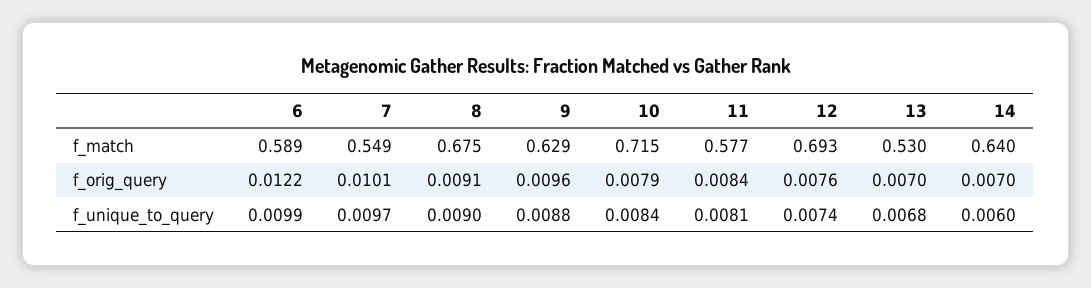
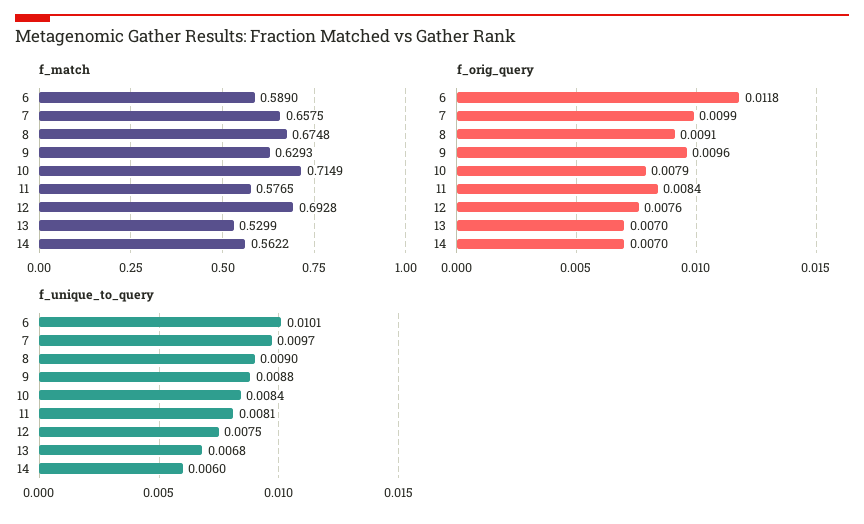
  {
    "f_match": {
      "6": 0.589,
-     "7": 0.549,
+     "7": 0.6575,
      "8": 0.6748,
      "9": 0.6293,
      "10": 0.7149,
      "11": 0.5765,
      "12": 0.6928,
      "13": 0.5299,
-     "14": 0.64
+     "14": 0.5622
    },
    "f_orig_query": {
-     "6": 0.0122,
+     "6": 0.0118,
-     "7": 0.0101,
+     "7": 0.0099,
      "8": 0.0091,
      "9": 0.0096,
      "10": 0.0079,
      "11": 0.0084,
      "12": 0.0076,
      "13": 0.007,
      "14": 0.007
    },
    "f_unique_to_query": {
-     "6": 0.0099,
+     "6": 0.0101,
      "7": 0.0097,
      "8": 0.009,
      "9": 0.0088,
      "10": 0.0084,
      "11": 0.0081,
-     "12": 0.0074,
+     "12": 0.0075,
      "13": 0.0068,
      "14": 0.006
    }
  }

